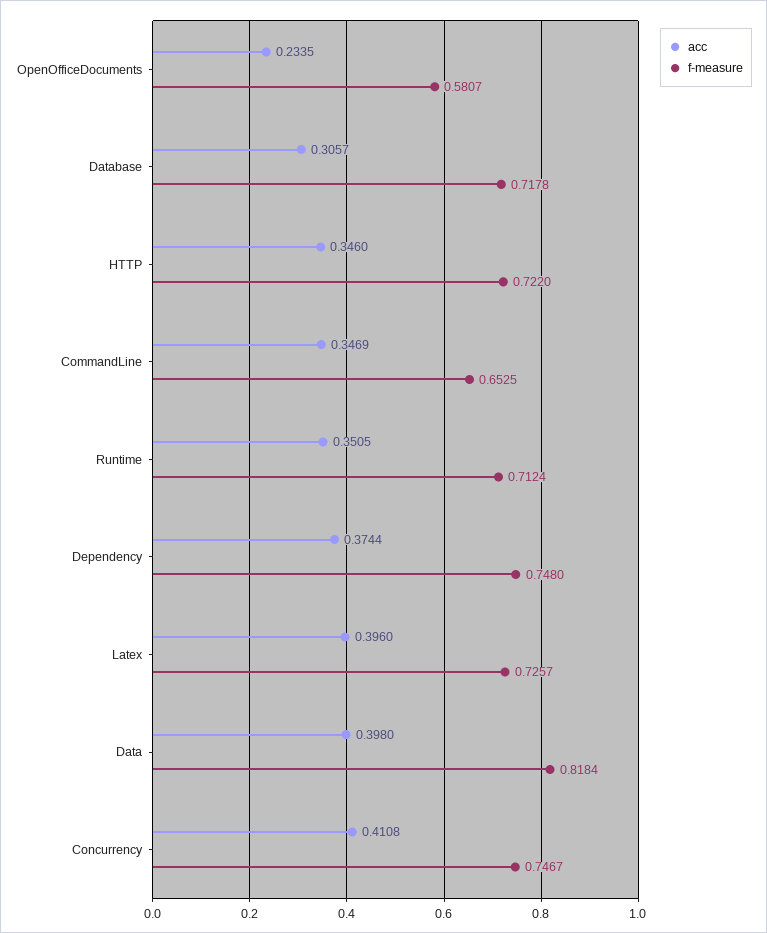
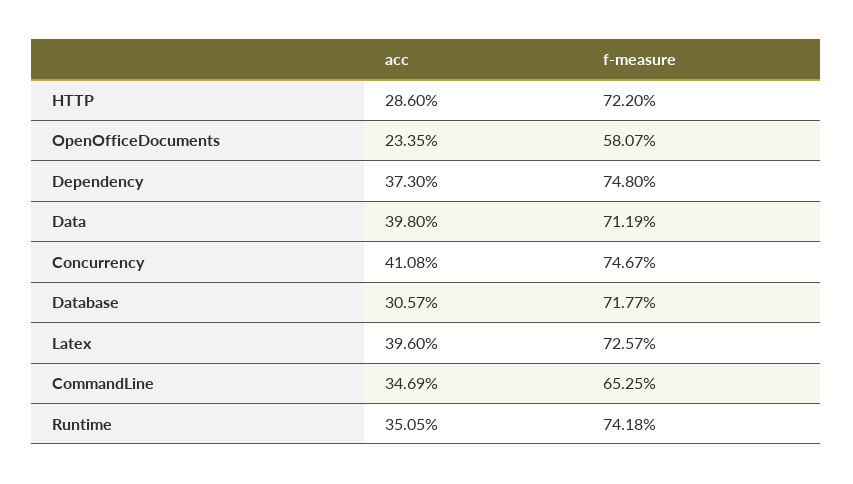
  {
    "acc": {
      "OpenOfficeDocuments": 0.2335,
      "Database": 0.3057,
-     "HTTP": 0.346,
+     "HTTP": 0.286,
      "CommandLine": 0.3469,
      "Runtime": 0.3505,
-     "Dependency": 0.3744,
+     "Dependency": 0.373,
      "Latex": 0.396,
      "Data": 0.398,
      "Concurrency": 0.4108
    },
    "f-measure": {
      "OpenOfficeDocuments": 0.5807,
-     "Database": 0.7178,
+     "Database": 0.7177,
      "HTTP": 0.722,
      "CommandLine": 0.6525,
-     "Runtime": 0.7124,
+     "Runtime": 0.7418,
      "Dependency": 0.748,
      "Latex": 0.7257,
-     "Data": 0.8184,
+     "Data": 0.7119,
      "Concurrency": 0.7467
    }
  }

